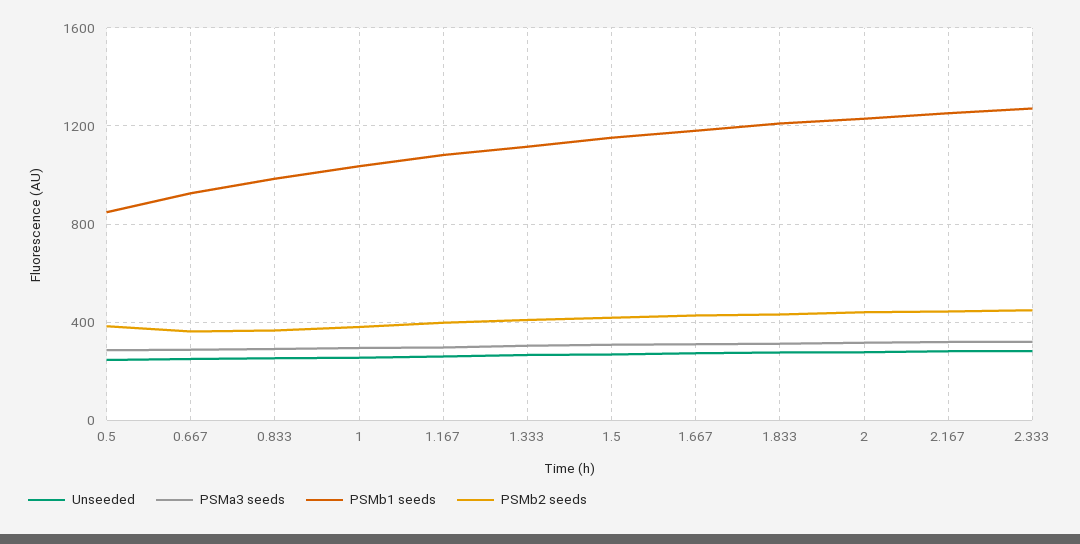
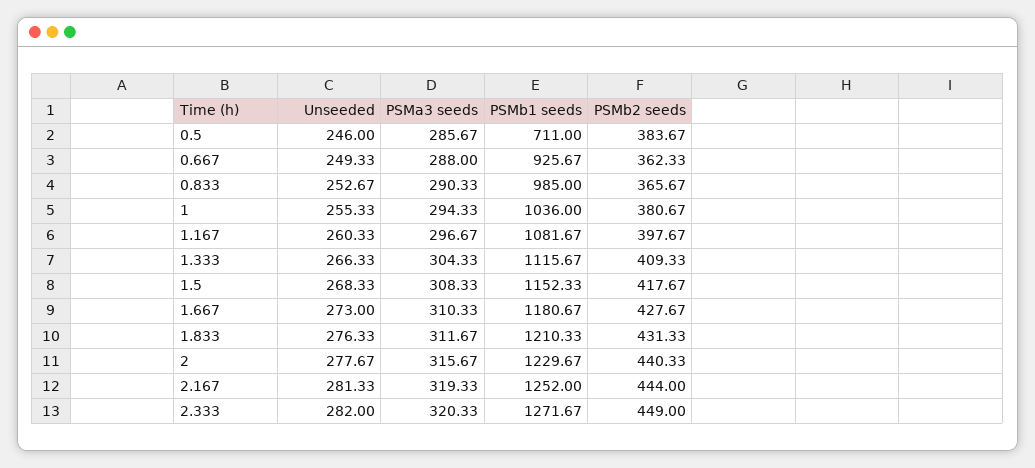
  {
    "Unseeded": {
      "0.5": 246,
      "0.667": 249.33,
      "0.833": 252.67,
      "1": 255.33,
      "1.167": 260.33,
      "1.333": 266.33,
      "1.5": 268.33,
      "1.667": 273,
      "1.833": 276.33,
      "2": 277.67,
      "2.167": 281.33,
      "2.333": 282
    },
    "PSMa3 seeds": {
      "0.5": 285.67,
      "0.667": 288,
      "0.833": 290.33,
      "1": 294.33,
      "1.167": 296.67,
      "1.333": 304.33,
      "1.5": 308.33,
      "1.667": 310.33,
      "1.833": 311.67,
      "2": 315.67,
      "2.167": 319.33,
      "2.333": 320.33
    },
    "PSMb1 seeds": {
-     "0.5": 850,
+     "0.5": 711,
      "0.667": 925.67,
      "0.833": 985,
      "1": 1036,
      "1.167": 1081.67,
      "1.333": 1115.67,
      "1.5": 1152.33,
      "1.667": 1180.67,
      "1.833": 1210.33,
      "2": 1229.67,
      "2.167": 1252,
      "2.333": 1271.67
    },
    "PSMb2 seeds": {
      "0.5": 383.67,
      "0.667": 362.33,
      "0.833": 365.67,
      "1": 380.67,
      "1.167": 397.67,
      "1.333": 409.33,
      "1.5": 417.67,
      "1.667": 427.67,
      "1.833": 431.33,
      "2": 440.33,
      "2.167": 444,
      "2.333": 449
    }
  }

